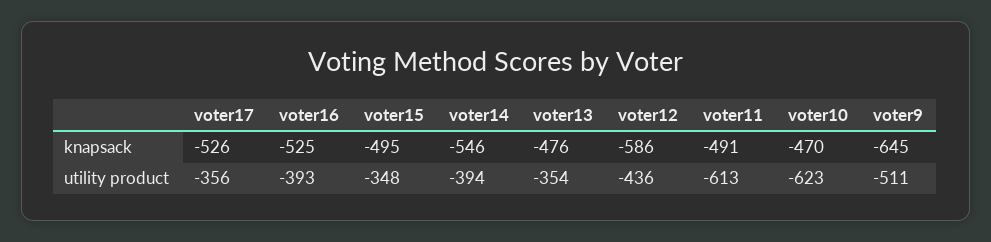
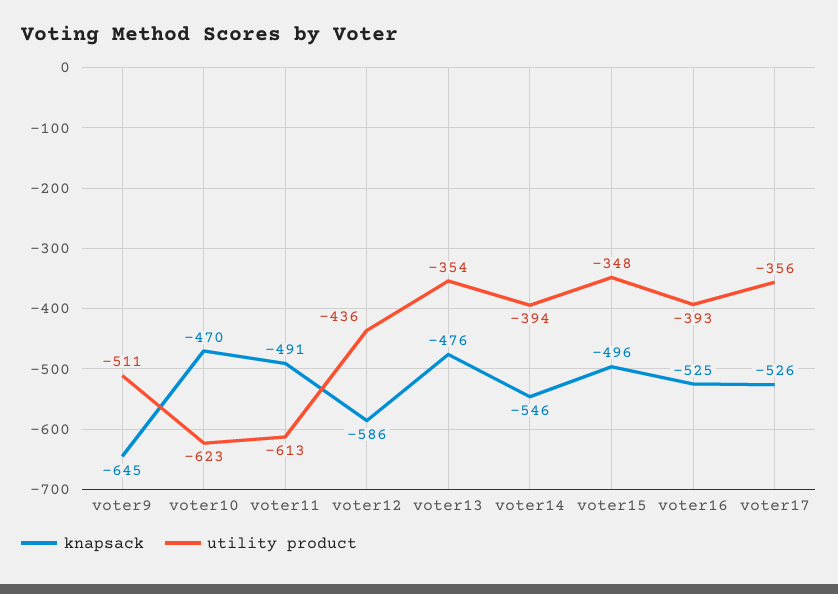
  {
    "knapsack": {
      "voter17": -526,
      "voter16": -525,
-     "voter15": -495,
+     "voter15": -496,
      "voter14": -546,
      "voter13": -476,
      "voter12": -586,
      "voter11": -491,
      "voter10": -470,
      "voter9": -645
    },
    "utility product": {
      "voter17": -356,
      "voter16": -393,
      "voter15": -348,
      "voter14": -394,
      "voter13": -354,
      "voter12": -436,
      "voter11": -613,
      "voter10": -623,
      "voter9": -511
    }
  }

